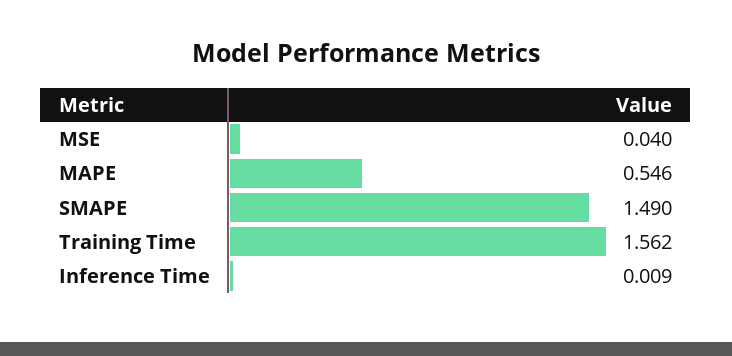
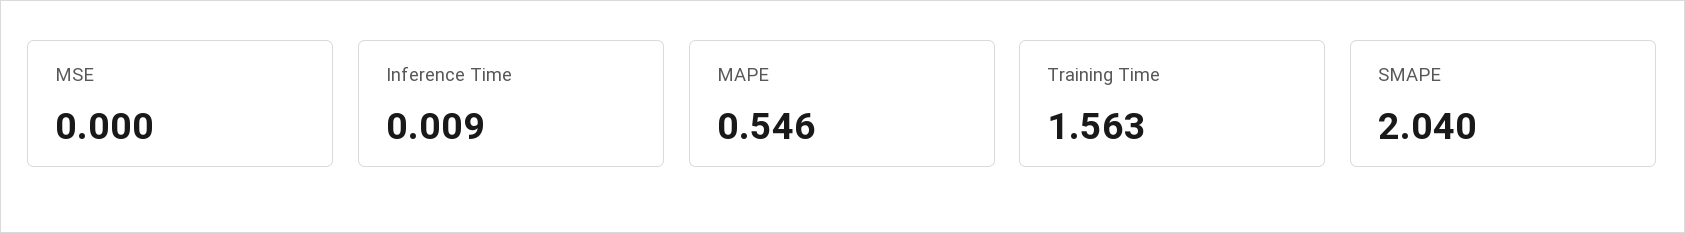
  {
-   "MSE": 0.04,
+   "MSE": 0,
    "MAPE": 0.546,
-   "SMAPE": 1.49,
+   "SMAPE": 2.04,
-   "Training Time": 1.562,
+   "Training Time": 1.563,
    "Inference Time": 0.009
  }

